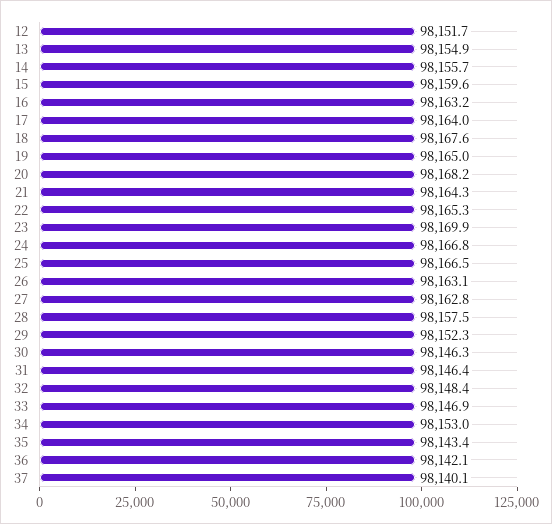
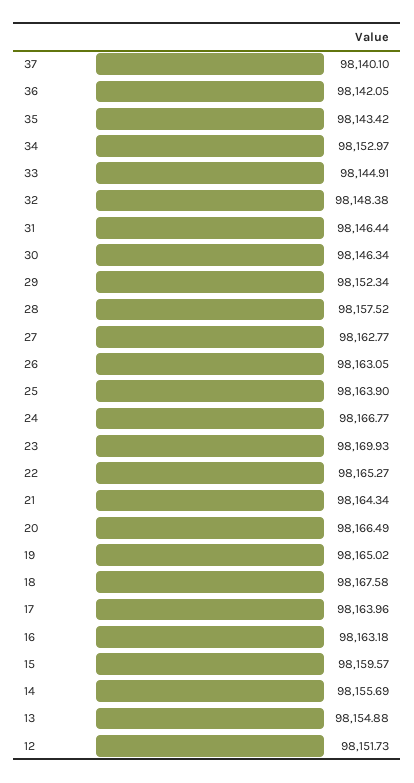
  {
    "12": 98151.73,
    "13": 98154.88,
    "14": 98155.69,
    "15": 98159.57,
    "16": 98163.18,
    "17": 98163.96,
    "18": 98167.58,
    "19": 98165.02,
-   "20": 98168.2,
+   "20": 98166.49,
    "21": 98164.34,
    "22": 98165.27,
    "23": 98169.93,
    "24": 98166.77,
-   "25": 98166.5,
+   "25": 98163.9,
    "26": 98163.05,
    "27": 98162.77,
    "28": 98157.52,
    "29": 98152.34,
    "30": 98146.34,
    "31": 98146.44,
    "32": 98148.38,
-   "33": 98146.9,
+   "33": 98144.91,
    "34": 98152.97,
    "35": 98143.42,
    "36": 98142.05,
    "37": 98140.1
  }

